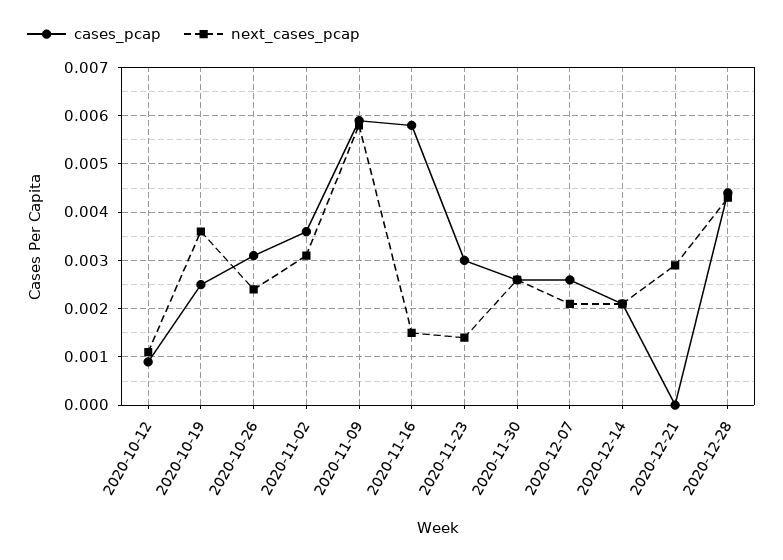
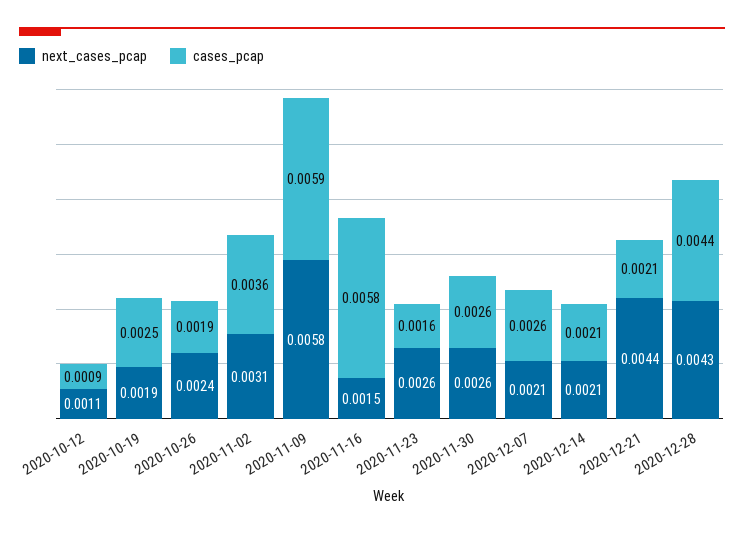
  {
    "cases_pcap": {
      "2020-10-12": 0.0009,
      "2020-10-19": 0.0025,
-     "2020-10-26": 0.003,
+     "2020-10-26": 0.0019,
      "2020-11-02": 0.0036,
      "2020-11-09": 0.0059,
      "2020-11-16": 0.0058,
-     "2020-11-23": 0.003,
+     "2020-11-23": 0.0016,
      "2020-11-30": 0.0026,
      "2020-12-07": 0.0026,
      "2020-12-14": 0.0021,
-     "2020-12-21": 0,
+     "2020-12-21": 0.0021,
      "2020-12-28": 0.0044
    },
    "next_cases_pcap": {
      "2020-10-12": 0.0011,
-     "2020-10-19": 0.0035,
+     "2020-10-19": 0.0019,
      "2020-10-26": 0.0024,
      "2020-11-02": 0.0031,
      "2020-11-09": 0.0058,
      "2020-11-16": 0.0015,
-     "2020-11-23": 0.0015,
+     "2020-11-23": 0.0026,
      "2020-11-30": 0.0026,
      "2020-12-07": 0.0021,
      "2020-12-14": 0.0021,
-     "2020-12-21": 0.003,
+     "2020-12-21": 0.0044,
      "2020-12-28": 0.0043
    }
  }

